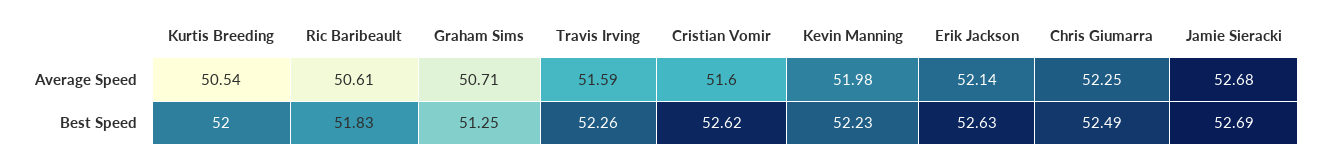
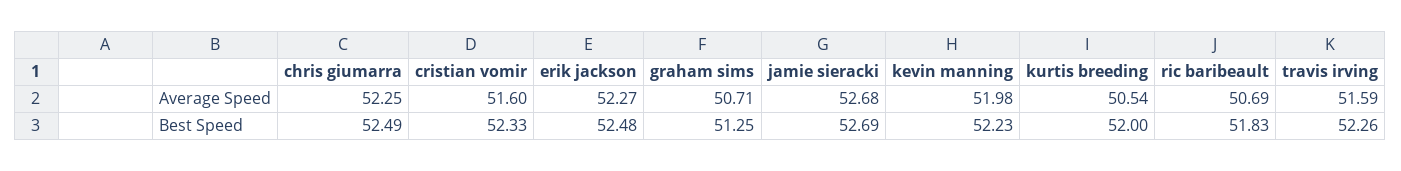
  {
    "Kurtis Breeding": {
      "Average Speed": 50.54,
      "Best Speed": 52
    },
    "Ric Baribeault": {
-     "Average Speed": 50.61,
+     "Average Speed": 50.69,
      "Best Speed": 51.83
    },
    "Graham Sims": {
      "Average Speed": 50.71,
      "Best Speed": 51.25
    },
    "Travis Irving": {
      "Average Speed": 51.59,
      "Best Speed": 52.26
    },
    "Cristian Vomir": {
      "Average Speed": 51.6,
-     "Best Speed": 52.62
+     "Best Speed": 52.33
    },
    "Kevin Manning": {
      "Average Speed": 51.98,
      "Best Speed": 52.23
    },
    "Erik Jackson": {
-     "Average Speed": 52.14,
+     "Average Speed": 52.27,
-     "Best Speed": 52.63
+     "Best Speed": 52.48
    },
    "Chris Giumarra": {
      "Average Speed": 52.25,
      "Best Speed": 52.49
    },
    "Jamie Sieracki": {
      "Average Speed": 52.68,
      "Best Speed": 52.69
    }
  }

